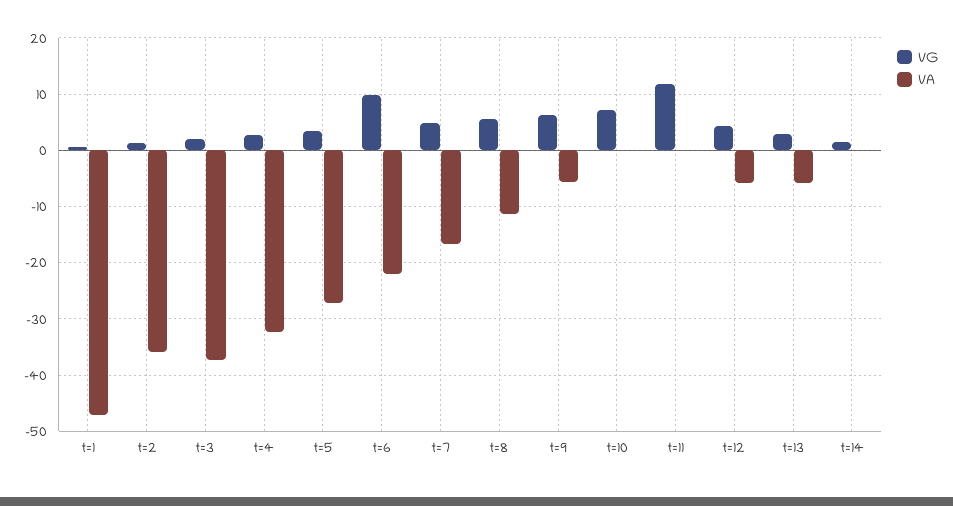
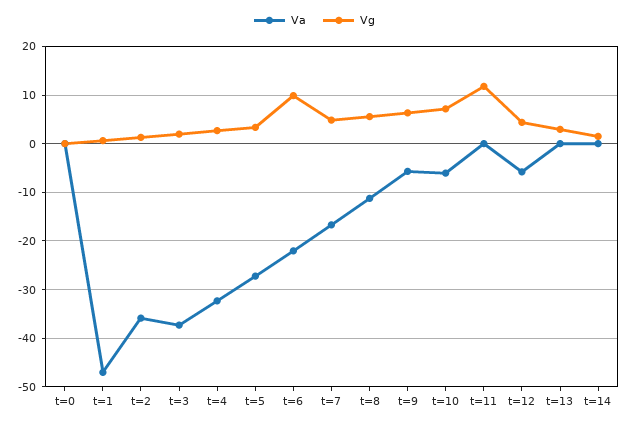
  {
    "VG": {
      "t=1": 0,
      "t=2": 2,
      "t=3": 2,
      "t=4": 2,
      "t=5": 4,
      "t=6": 10,
      "t=7": 4,
      "t=8": 6,
      "t=9": 6,
      "t=10": 8,
      "t=11": 12,
      "t=12": 4,
      "t=13": 2,
-     "t=14": 2
+     "t=14": 2,
+     "t=0": 0
    },
    "VA": {
      "t=1": -48,
      "t=2": -36,
      "t=3": -38,
      "t=4": -32,
      "t=5": -28,
      "t=6": -22,
      "t=7": -16,
      "t=8": -12,
      "t=9": -6,
-     "t=10": 0,
+     "t=10": -6,
      "t=11": 0,
      "t=12": -6,
-     "t=13": -6,
+     "t=13": 0,
-     "t=14": 0
+     "t=14": 0,
+     "t=0": 0
    }
  }

